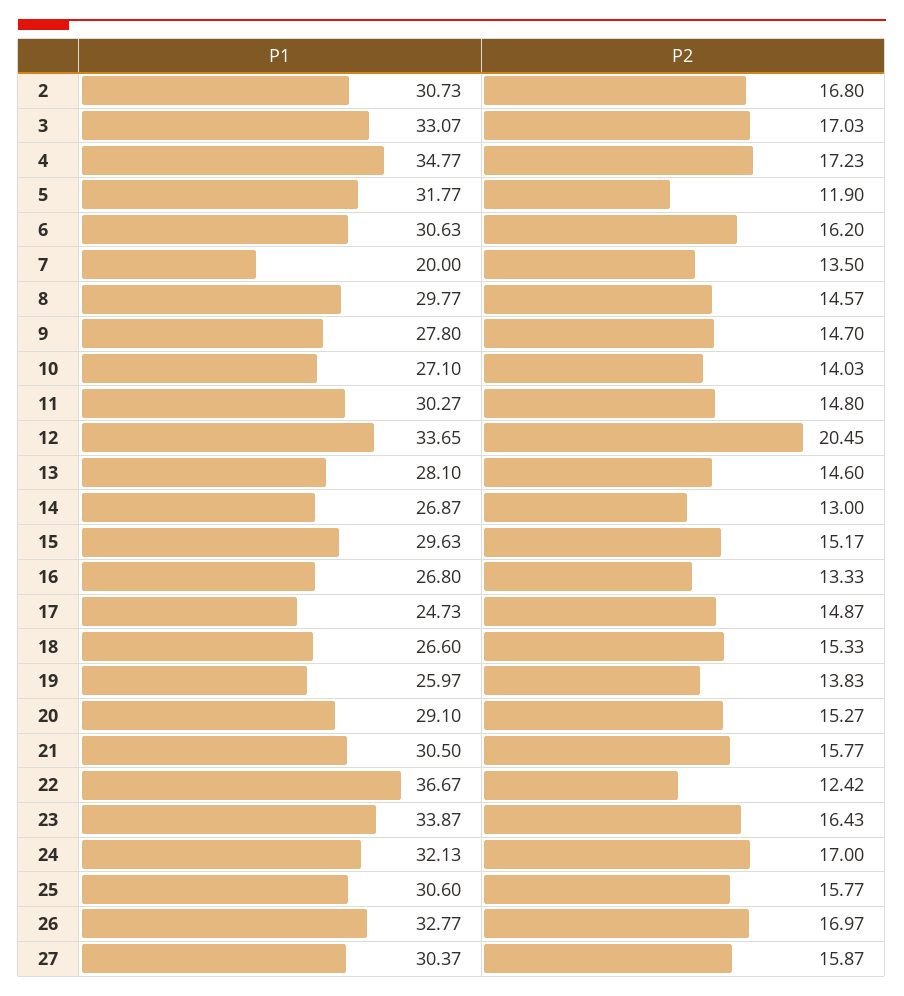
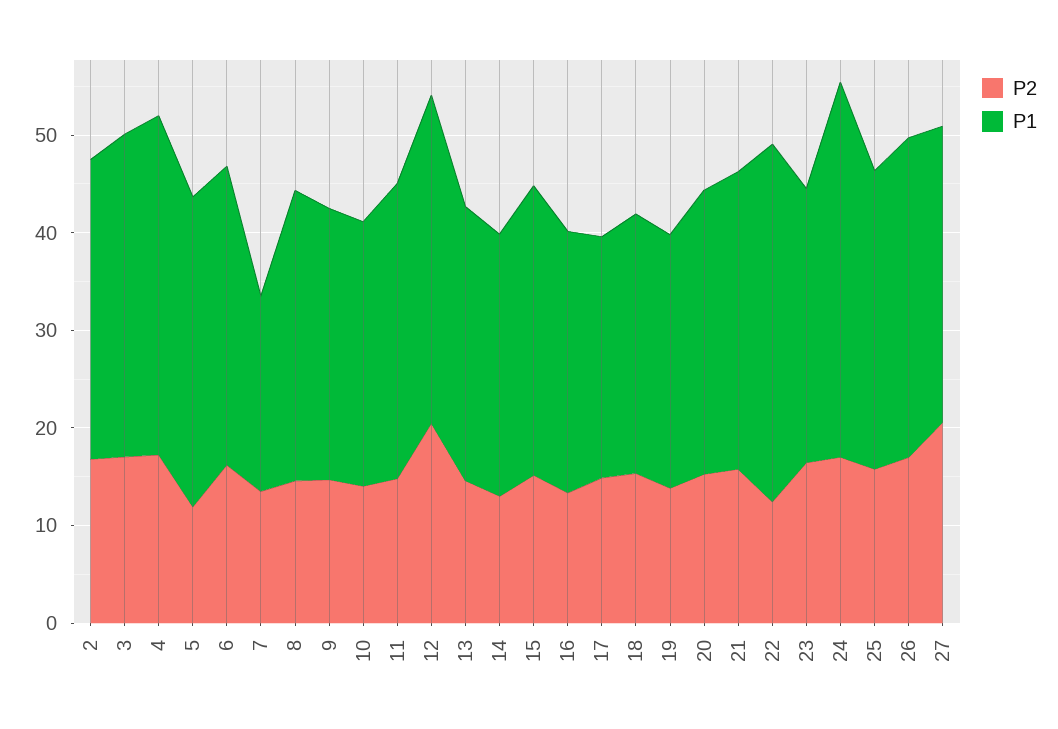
  {
    "P1": {
      "2": 30.73,
      "3": 33.07,
      "4": 34.77,
      "5": 31.77,
      "6": 30.63,
      "7": 20,
      "8": 29.77,
      "9": 27.8,
      "10": 27.1,
      "11": 30.27,
      "12": 33.65,
      "13": 28.1,
      "14": 26.87,
      "15": 29.63,
      "16": 26.8,
      "17": 24.73,
      "18": 26.6,
      "19": 25.97,
      "20": 29.1,
      "21": 30.5,
      "22": 36.67,
-     "23": 33.87,
+     "23": 28,
-     "24": 32.13,
+     "24": 38,
      "25": 30.6,
      "26": 32.77,
      "27": 30.37
    },
    "P2": {
      "2": 16.8,
      "3": 17.03,
      "4": 17.23,
      "5": 11.9,
      "6": 16.2,
      "7": 13.5,
      "8": 14.57,
      "9": 14.7,
      "10": 14.03,
      "11": 14.8,
      "12": 20.45,
      "13": 14.6,
      "14": 13,
      "15": 15.17,
      "16": 13.33,
      "17": 14.87,
      "18": 15.33,
      "19": 13.83,
      "20": 15.27,
      "21": 15.77,
      "22": 12.42,
      "23": 16.43,
      "24": 17,
      "25": 15.77,
      "26": 16.97,
-     "27": 15.87
+     "27": 20
    }
  }

